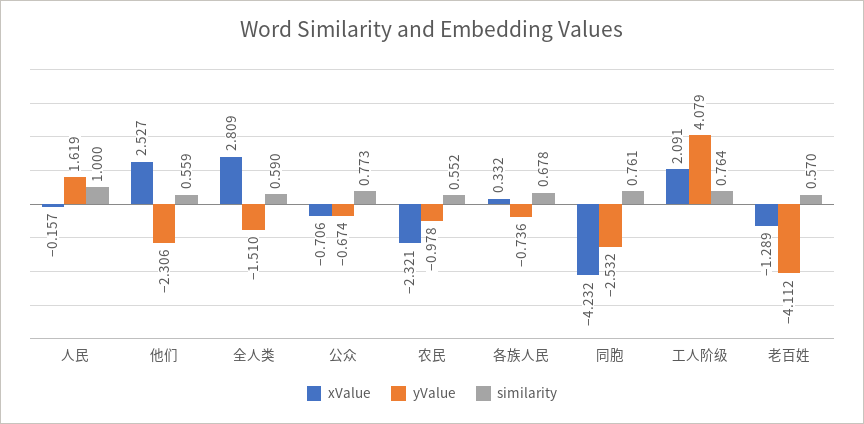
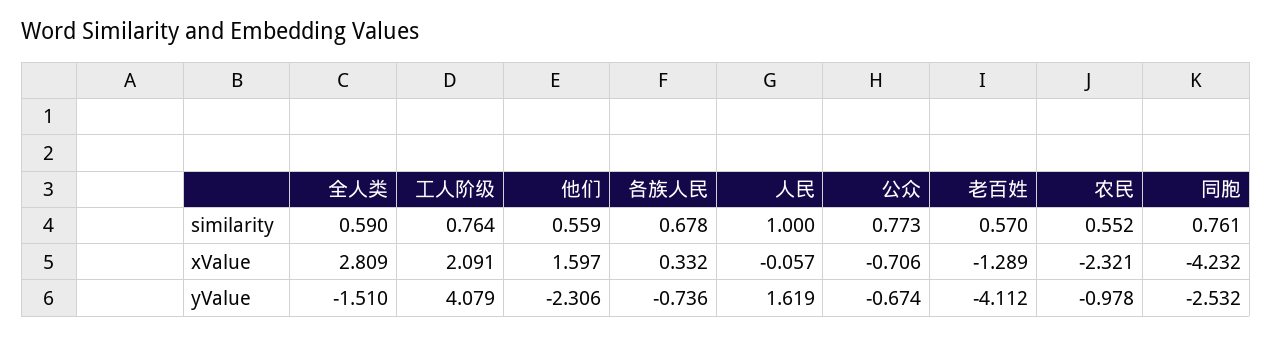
  {
    "xValue": {
-     "人民": -0.157,
+     "人民": -0.057,
-     "他们": 2.527,
+     "他们": 1.597,
      "全人类": 2.809,
      "公众": -0.706,
      "农民": -2.321,
      "各族人民": 0.332,
      "同胞": -4.232,
      "工人阶级": 2.091,
      "老百姓": -1.289
    },
    "yValue": {
      "人民": 1.619,
      "他们": -2.306,
      "全人类": -1.51,
      "公众": -0.674,
      "农民": -0.978,
      "各族人民": -0.736,
      "同胞": -2.532,
      "工人阶级": 4.079,
      "老百姓": -4.112
    },
    "similarity": {
      "人民": 1,
      "他们": 0.559,
      "全人类": 0.59,
      "公众": 0.773,
      "农民": 0.552,
      "各族人民": 0.678,
      "同胞": 0.761,
      "工人阶级": 0.764,
      "老百姓": 0.57
    }
  }

